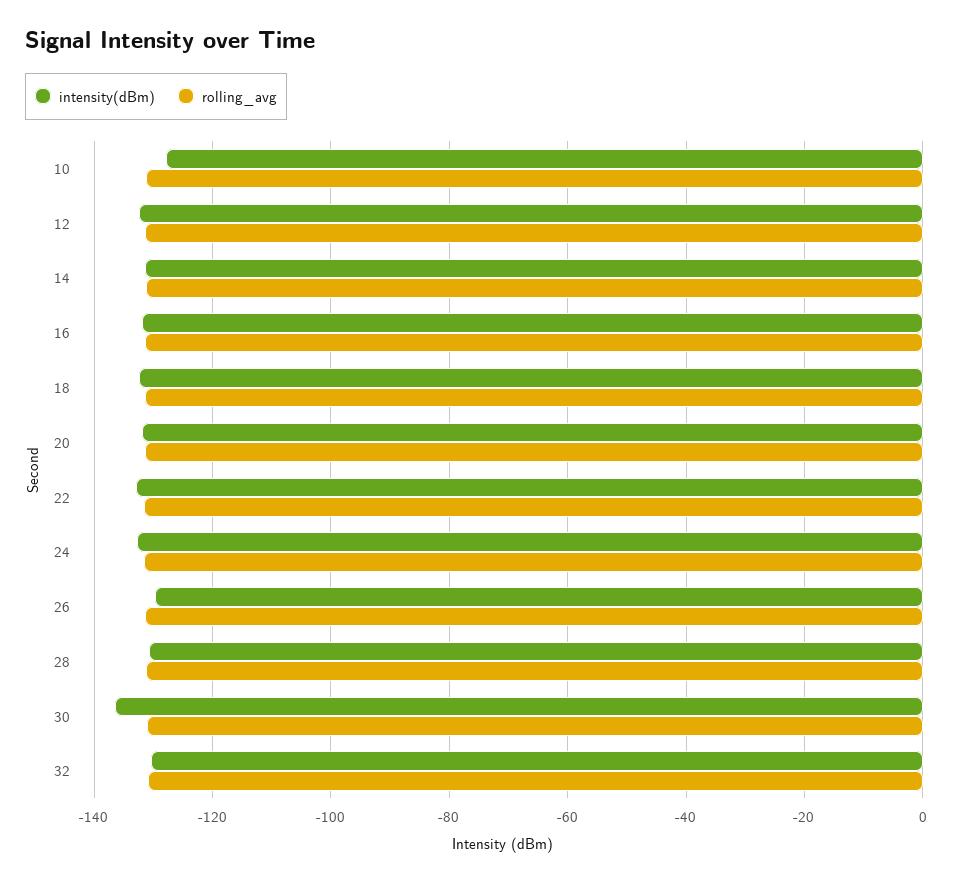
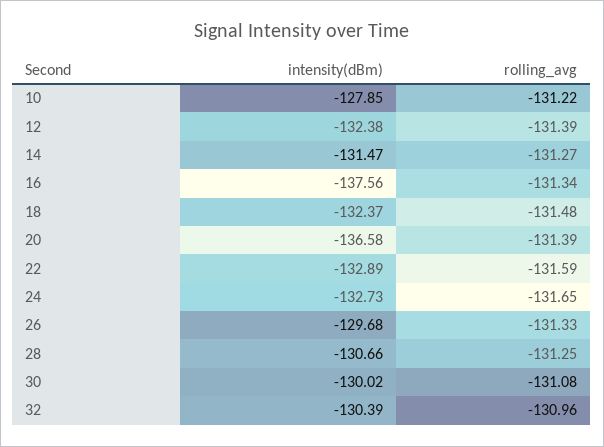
  {
    "intensity(dBm)": {
      "10": -127.85,
      "12": -132.38,
      "14": -131.47,
-     "16": -132,
+     "16": -137.56,
      "18": -132.37,
-     "20": -132,
+     "20": -136.58,
      "22": -132.89,
      "24": -132.73,
      "26": -129.68,
      "28": -130.66,
-     "30": -136,
+     "30": -130.02,
      "32": -130.39
    },
    "rolling_avg": {
      "10": -131.22,
      "12": -131.39,
      "14": -131.27,
      "16": -131.34,
      "18": -131.48,
      "20": -131.39,
      "22": -131.59,
      "24": -131.65,
      "26": -131.33,
      "28": -131.25,
      "30": -131.08,
      "32": -130.96
    }
  }

